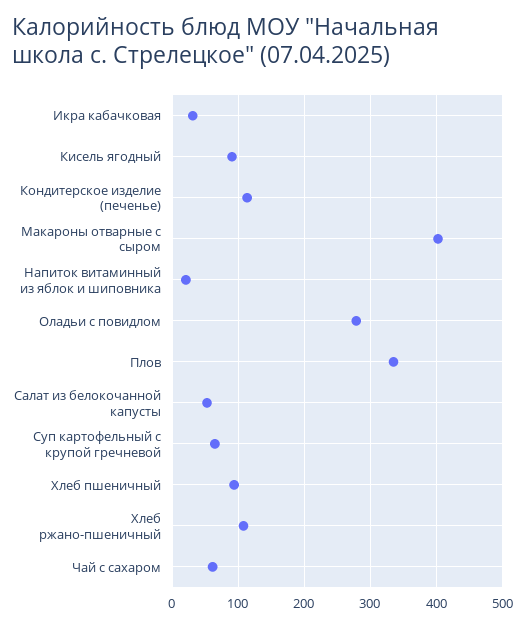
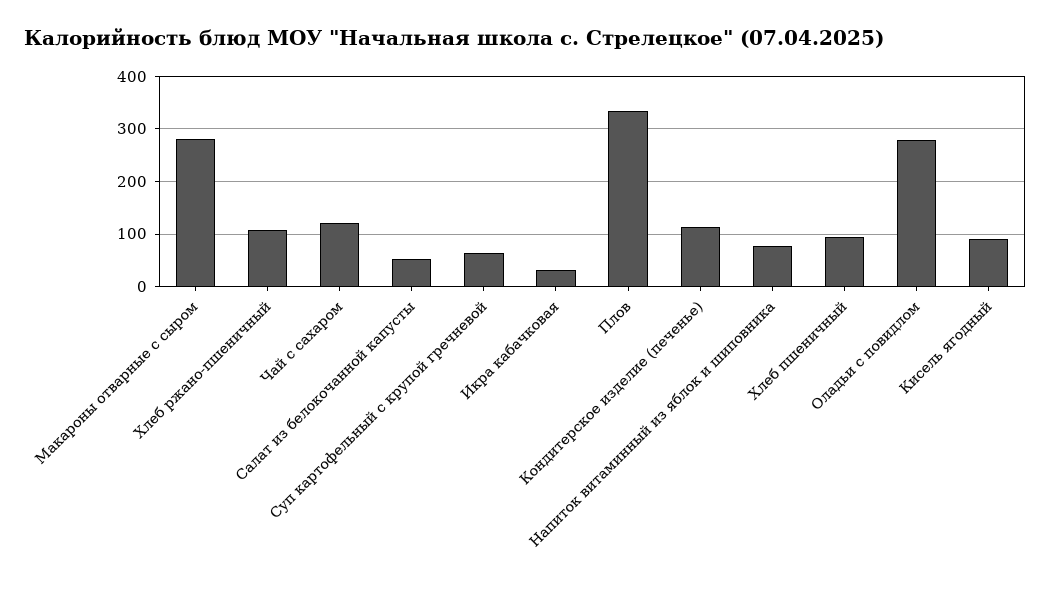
  {
    "Икра кабачковая": 30,
    "Кисель ягодный": 90,
    "Кондитерское изделие (печенье)": 110,
-   "Макароны отварные с сыром": 400,
+   "Макароны отварные с сыром": 280,
-   "Напиток витаминный из яблок и шиповника": 20,
+   "Напиток витаминный из яблок и шиповника": 80,
    "Оладьи с повидлом": 280,
    "Плов": 330,
    "Салат из белокочанной капусты": 50,
    "Суп картофельный с крупой гречневой": 60,
    "Хлеб пшеничный": 90,
    "Хлеб ржано-пшеничный": 110,
-   "Чай с сахаром": 60
+   "Чай с сахаром": 120
  }

